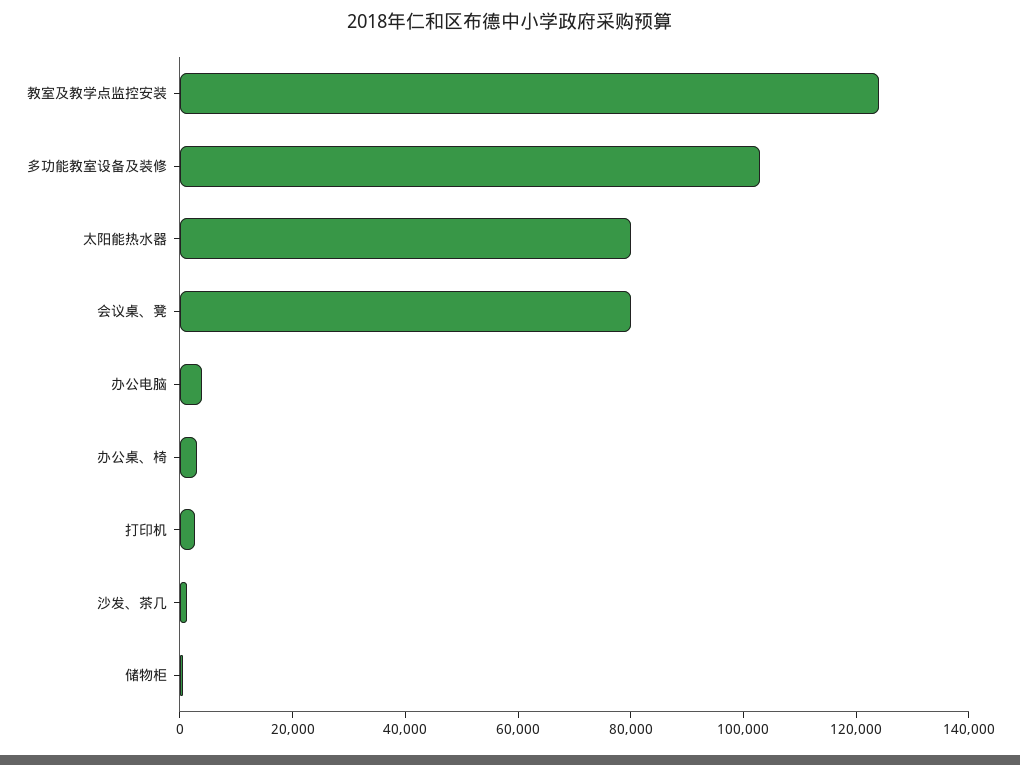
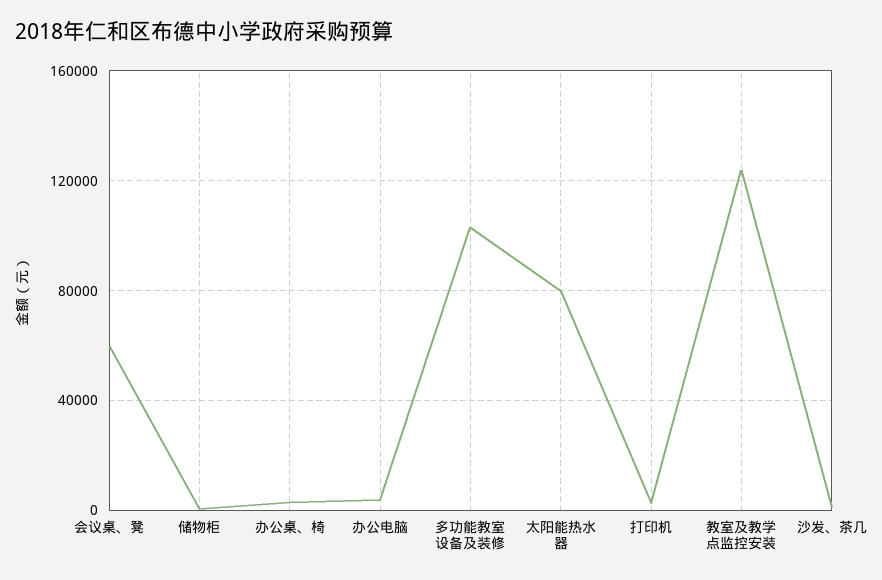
  {
    "教室及教学点监控安装": 125000,
    "多功能教室设备及装修": 105000,
    "太阳能热水器": 80000,
-   "会议桌、凳": 80000,
+   "会议桌、凳": 60000,
    "办公电脑": 5000,
    "办公桌、椅": 5000,
    "打印机": 5000,
    "沙发、茶几": 0,
    "储物柜": 0
  }

